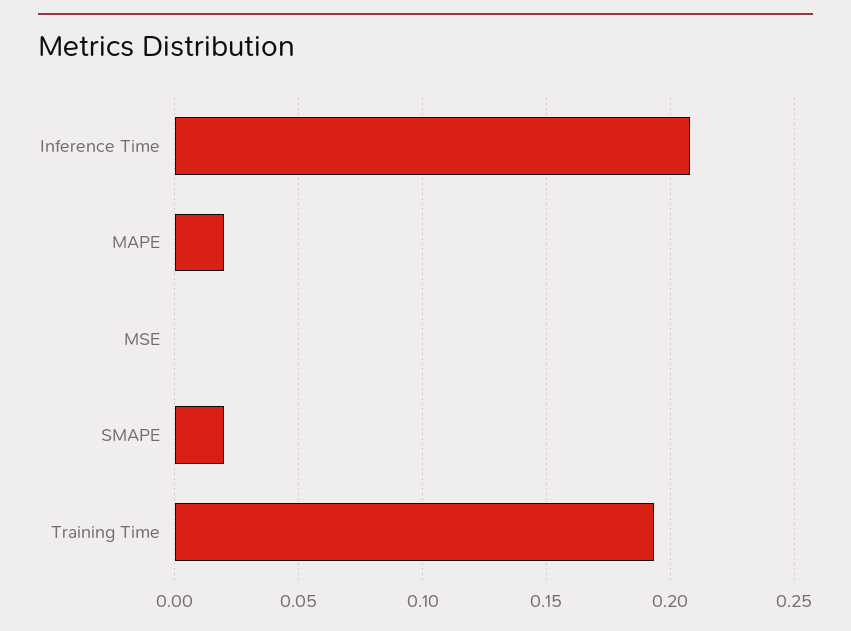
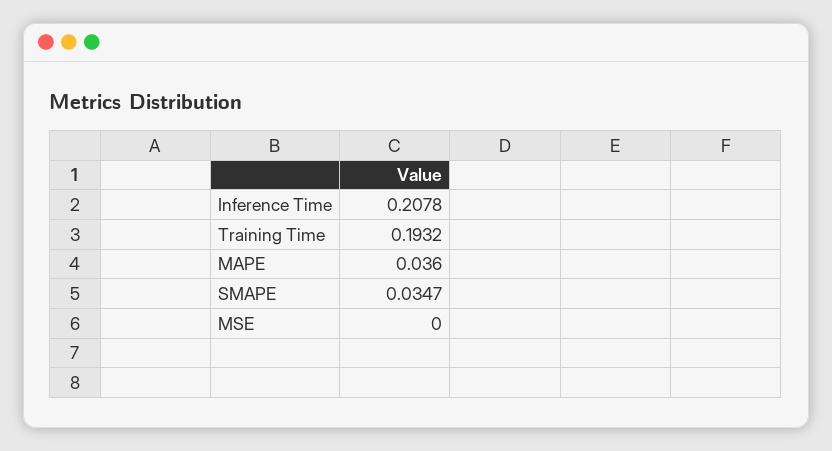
  {
    "Inference Time": 0.2078,
-   "MAPE": 0.02,
+   "MAPE": 0.036,
    "MSE": 0,
-   "SMAPE": 0.02,
+   "SMAPE": 0.0347,
    "Training Time": 0.1932
  }

